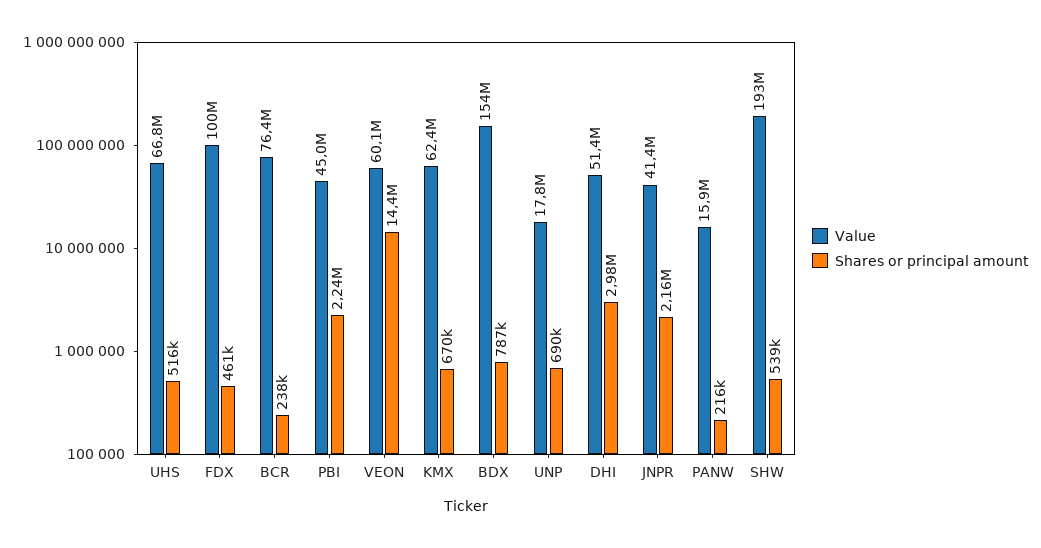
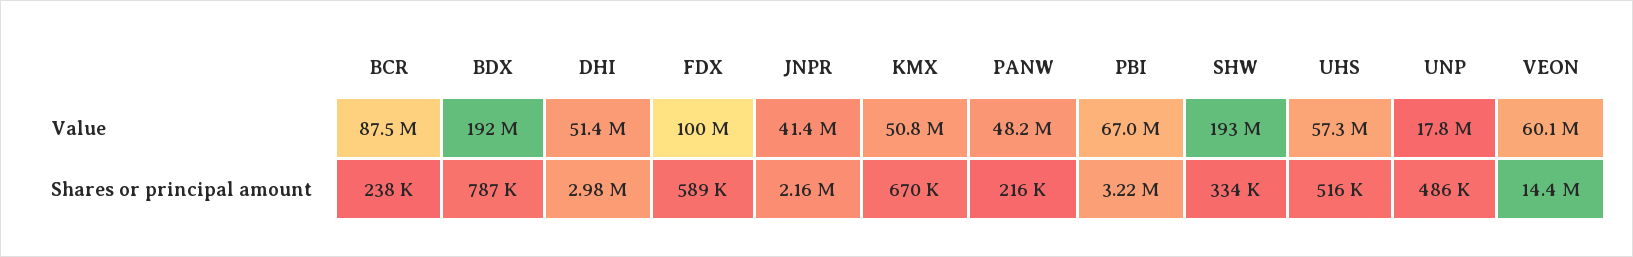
  {
    "Value": {
-     "UHS": 66800000,
+     "UHS": 57300000,
      "FDX": 100000000,
-     "BCR": 76400000,
+     "BCR": 87500000,
-     "PBI": 45000000,
+     "PBI": 67000000,
      "VEON": 60100000,
-     "KMX": 62400000,
+     "KMX": 50800000,
-     "BDX": 154000000,
+     "BDX": 192000000,
      "UNP": 17800000,
      "DHI": 51400000,
      "JNPR": 41400000,
-     "PANW": 15900000,
+     "PANW": 48200000,
      "SHW": 193000000
    },
    "Shares or principal amount": {
      "UHS": 516000,
-     "FDX": 461000,
+     "FDX": 589000,
      "BCR": 238000,
-     "PBI": 2240000,
+     "PBI": 3220000,
      "VEON": 14400000,
      "KMX": 670000,
      "BDX": 787000,
-     "UNP": 690000,
+     "UNP": 486000,
      "DHI": 2980000,
      "JNPR": 2160000,
      "PANW": 216000,
-     "SHW": 539000
+     "SHW": 334000
    }
  }

